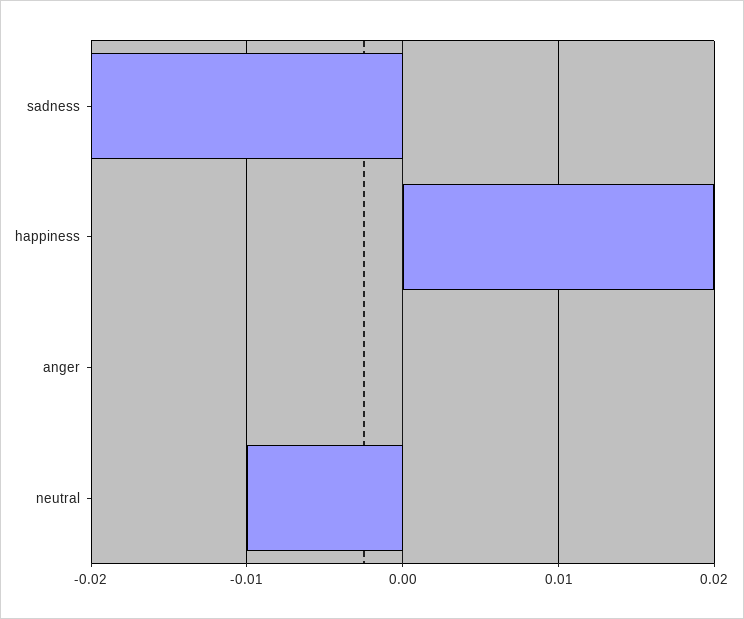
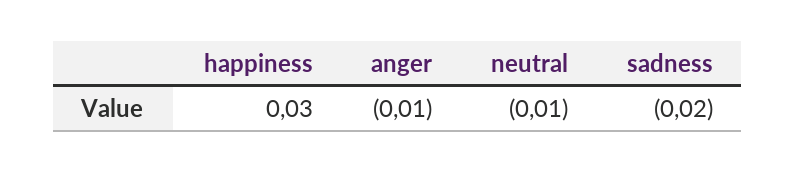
  {
    "sadness": -0.02,
-   "happiness": 0.02,
+   "happiness": 0.03,
-   "anger": 0,
+   "anger": -0.01,
    "neutral": -0.01
  }

